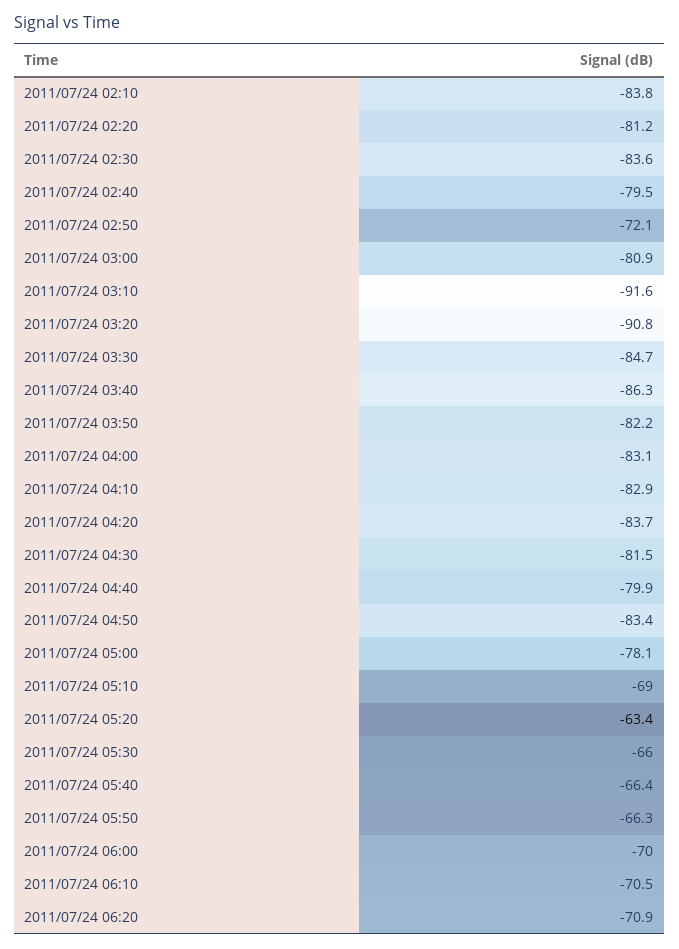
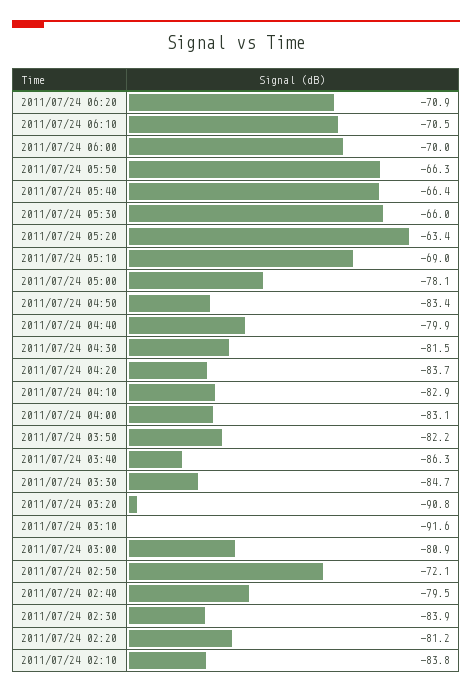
  {
    "2011/07/24 02:10": -83.8,
    "2011/07/24 02:20": -81.2,
-   "2011/07/24 02:30": -83.6,
+   "2011/07/24 02:30": -83.9,
    "2011/07/24 02:40": -79.5,
    "2011/07/24 02:50": -72.1,
    "2011/07/24 03:00": -80.9,
    "2011/07/24 03:10": -91.6,
    "2011/07/24 03:20": -90.8,
    "2011/07/24 03:30": -84.7,
    "2011/07/24 03:40": -86.3,
    "2011/07/24 03:50": -82.2,
    "2011/07/24 04:00": -83.1,
    "2011/07/24 04:10": -82.9,
    "2011/07/24 04:20": -83.7,
    "2011/07/24 04:30": -81.5,
    "2011/07/24 04:40": -79.9,
    "2011/07/24 04:50": -83.4,
    "2011/07/24 05:00": -78.1,
    "2011/07/24 05:10": -69,
    "2011/07/24 05:20": -63.4,
    "2011/07/24 05:30": -66,
    "2011/07/24 05:40": -66.4,
    "2011/07/24 05:50": -66.3,
    "2011/07/24 06:00": -70,
    "2011/07/24 06:10": -70.5,
    "2011/07/24 06:20": -70.9
  }

